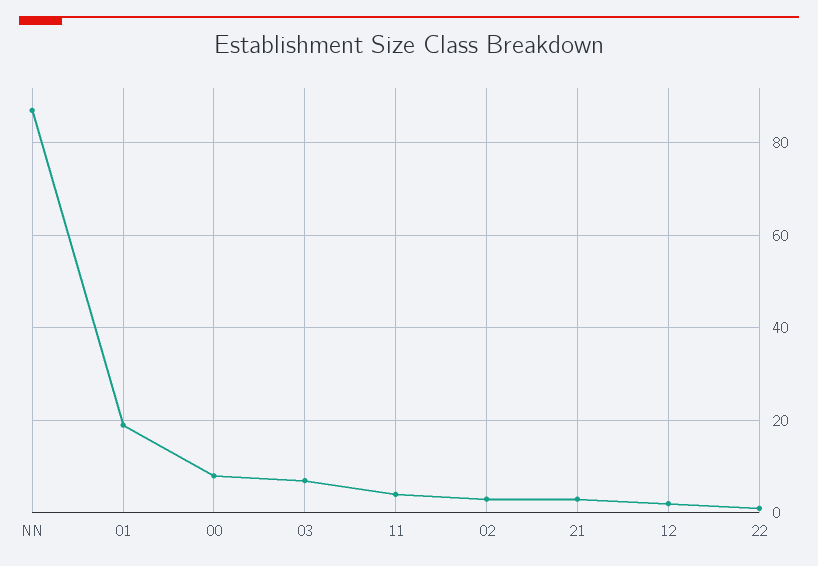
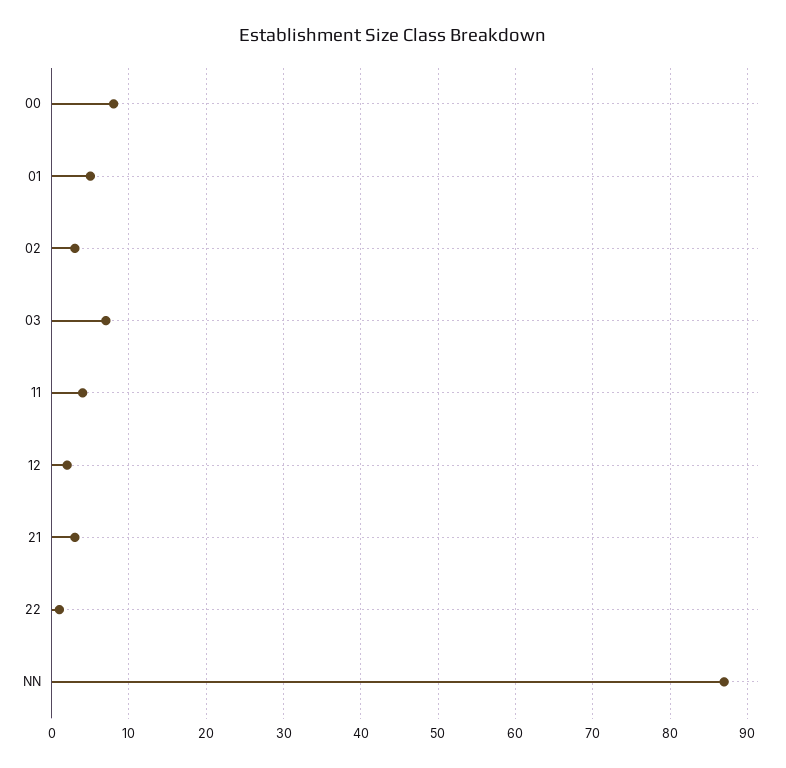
  {
    "NN": 87,
-   "01": 20,
+   "01": 5,
    "00": 8,
    "03": 7,
    "11": 4,
    "02": 3,
    "21": 3,
    "12": 2,
    "22": 1
  }

